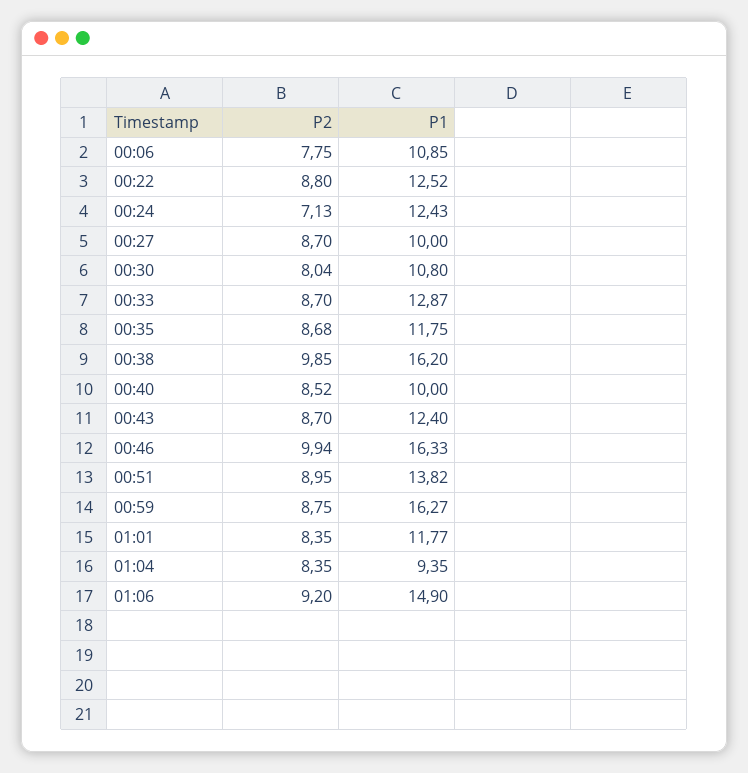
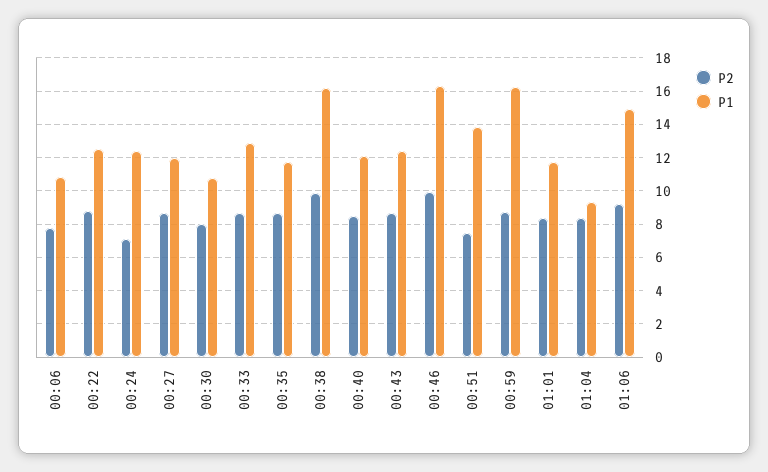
  {
    "P2": {
      "00:06": 7.75,
      "00:22": 8.8,
      "00:24": 7.13,
      "00:27": 8.7,
      "00:30": 8.04,
      "00:33": 8.7,
      "00:35": 8.68,
      "00:38": 9.85,
      "00:40": 8.52,
      "00:43": 8.7,
      "00:46": 9.94,
-     "00:51": 8.95,
+     "00:51": 7.5,
      "00:59": 8.75,
      "01:01": 8.35,
      "01:04": 8.35,
      "01:06": 9.2
    },
    "P1": {
      "00:06": 10.85,
      "00:22": 12.52,
      "00:24": 12.43,
-     "00:27": 10,
+     "00:27": 12,
      "00:30": 10.8,
      "00:33": 12.87,
      "00:35": 11.75,
      "00:38": 16.2,
-     "00:40": 10,
+     "00:40": 12,
      "00:43": 12.4,
      "00:46": 16.33,
      "00:51": 13.82,
      "00:59": 16.27,
      "01:01": 11.77,
      "01:04": 9.35,
      "01:06": 14.9
    }
  }

